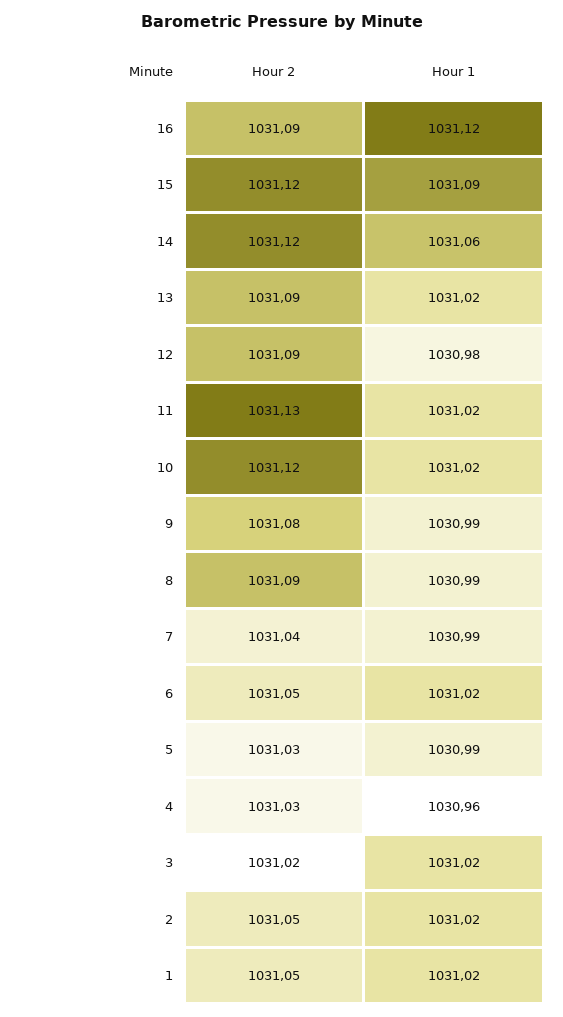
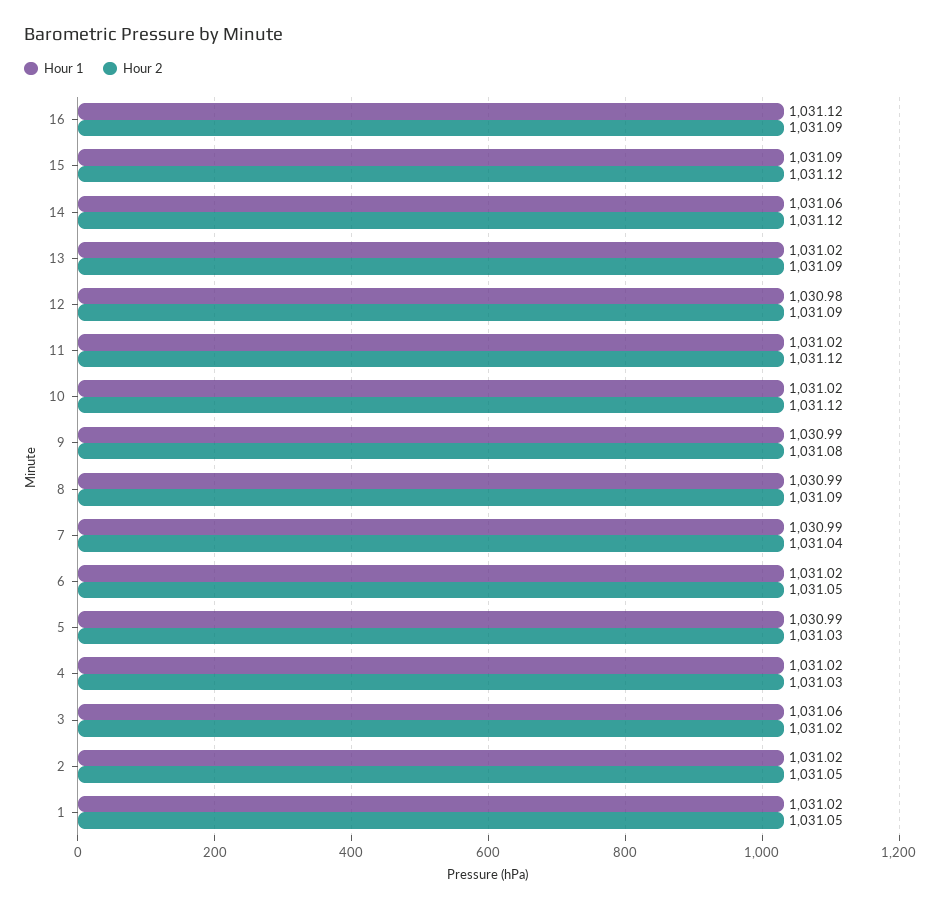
  {
    "Hour 2": {
      "16": 1031.09,
      "15": 1031.12,
      "14": 1031.12,
      "13": 1031.09,
      "12": 1031.09,
-     "11": 1031.13,
+     "11": 1031.12,
      "10": 1031.12,
      "9": 1031.08,
      "8": 1031.09,
      "7": 1031.04,
      "6": 1031.05,
      "5": 1031.03,
      "4": 1031.03,
      "3": 1031.02,
      "2": 1031.05,
      "1": 1031.05
    },
    "Hour 1": {
      "16": 1031.12,
      "15": 1031.09,
      "14": 1031.06,
      "13": 1031.02,
      "12": 1030.98,
      "11": 1031.02,
      "10": 1031.02,
      "9": 1030.99,
      "8": 1030.99,
      "7": 1030.99,
      "6": 1031.02,
      "5": 1030.99,
-     "4": 1030.96,
+     "4": 1031.02,
-     "3": 1031.02,
+     "3": 1031.06,
      "2": 1031.02,
      "1": 1031.02
    }
  }

